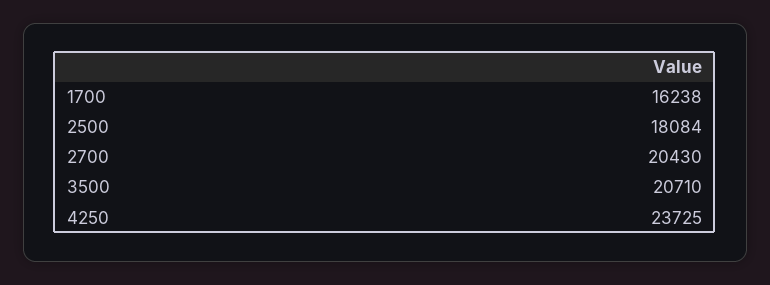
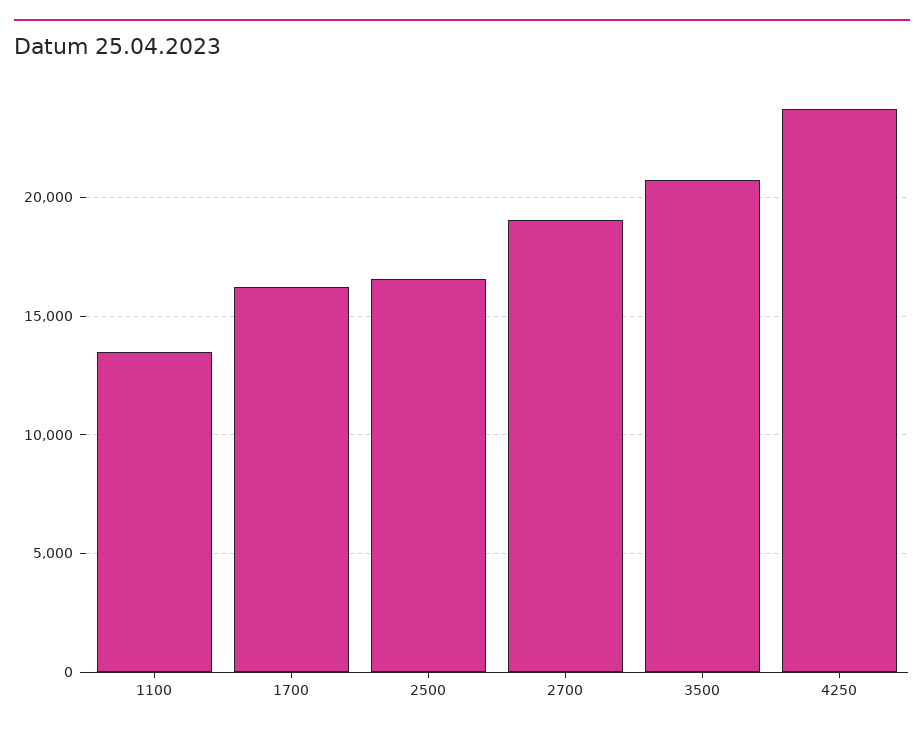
  {
    "1700": 16238,
-   "2500": 18084,
+   "2500": 16500,
-   "2700": 20430,
+   "2700": 19000,
    "3500": 20710,
-   "4250": 23725
+   "4250": 23725,
+   "1100": 13500
  }

